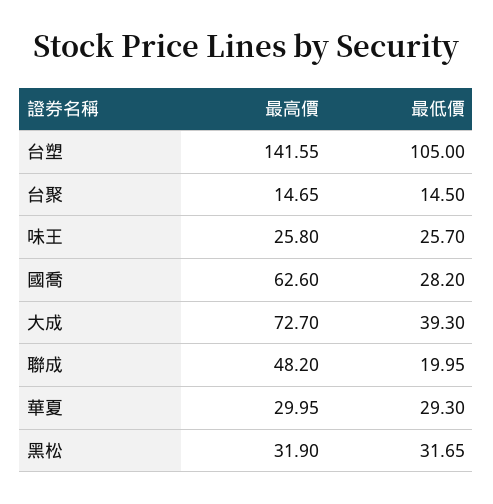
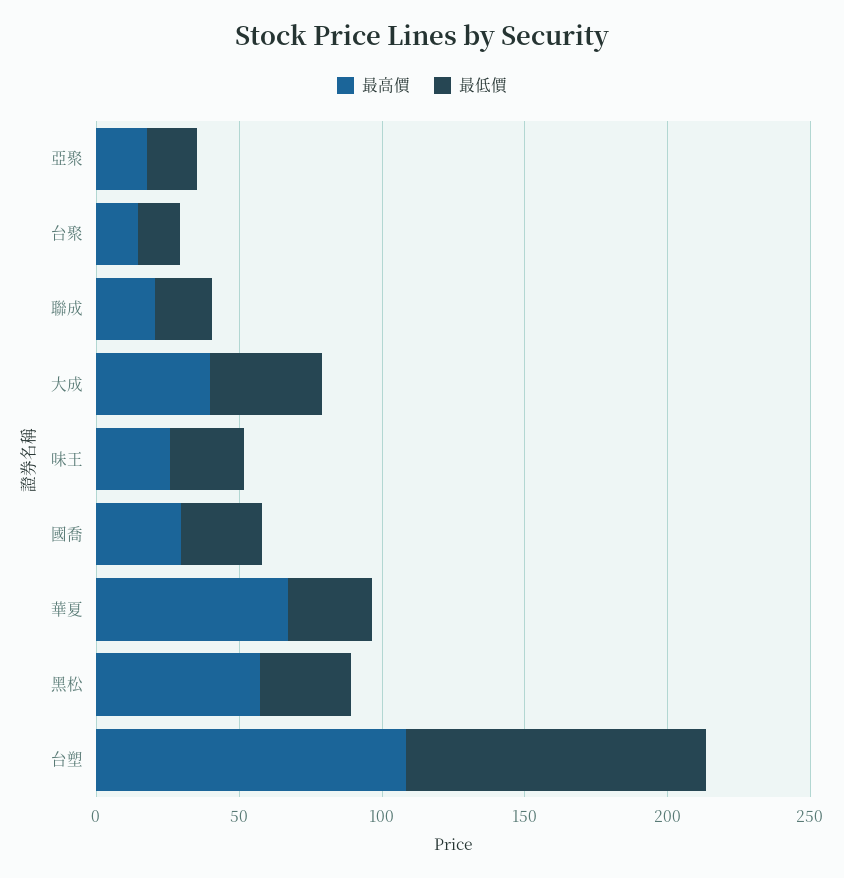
  {
    "最高價": {
-     "台塑": 141.55,
+     "台塑": 110,
      "台聚": 14.65,
      "味王": 25.8,
-     "國喬": 62.6,
+     "國喬": 30,
-     "大成": 72.7,
+     "大成": 40,
-     "聯成": 48.2,
+     "聯成": 20,
-     "華夏": 29.95,
+     "華夏": 70,
-     "黑松": 31.9
+     "黑松": 60,
+     "亞聚": 20
    },
    "最低價": {
      "台塑": 105,
      "台聚": 14.5,
      "味王": 25.7,
      "國喬": 28.2,
      "大成": 39.3,
      "聯成": 19.95,
      "華夏": 29.3,
-     "黑松": 31.65
+     "黑松": 31.65,
+     "亞聚": 20
    }
  }

